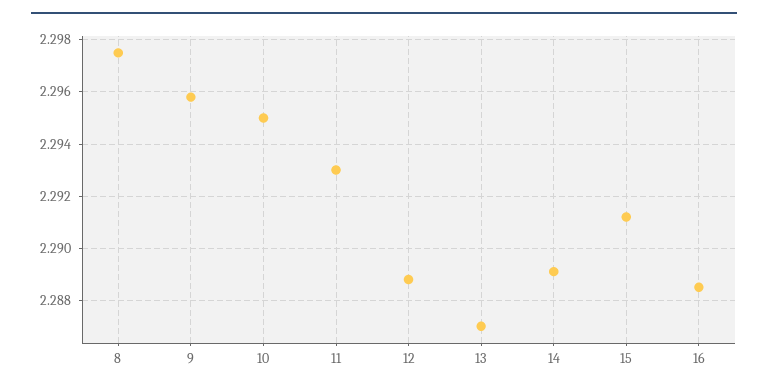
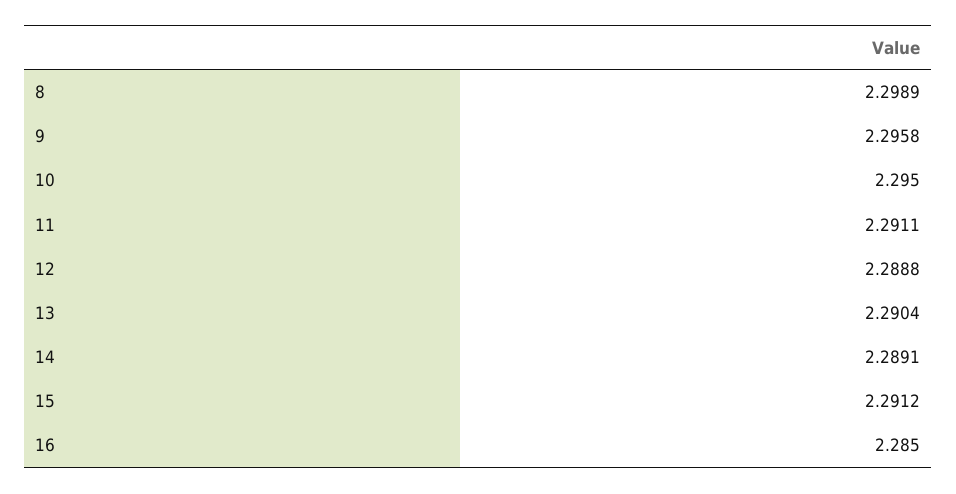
  {
-   "8": 2.2975,
+   "8": 2.2989,
    "9": 2.2958,
    "10": 2.295,
-   "11": 2.293,
+   "11": 2.2911,
    "12": 2.2888,
-   "13": 2.287,
+   "13": 2.2904,
    "14": 2.2891,
    "15": 2.2912,
-   "16": 2.2885
+   "16": 2.285
  }

